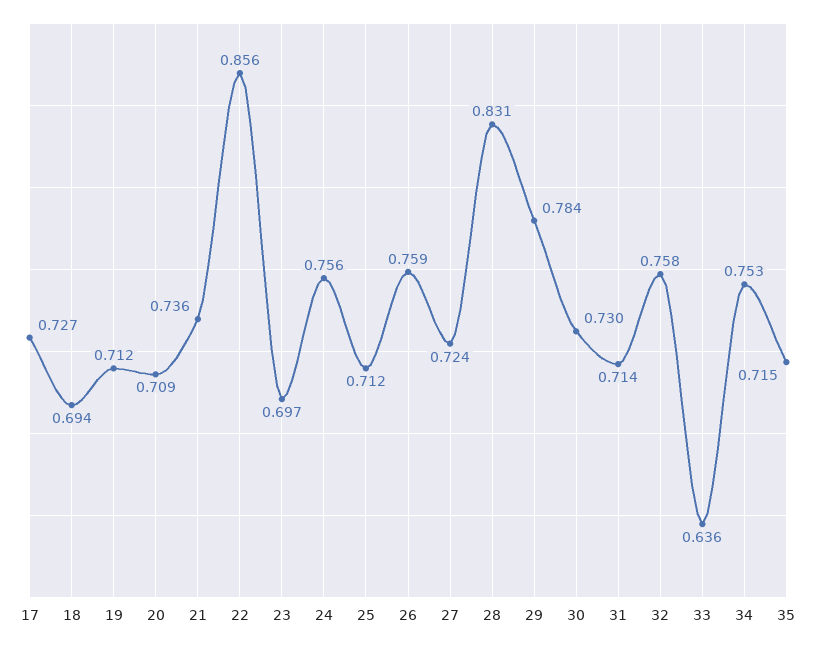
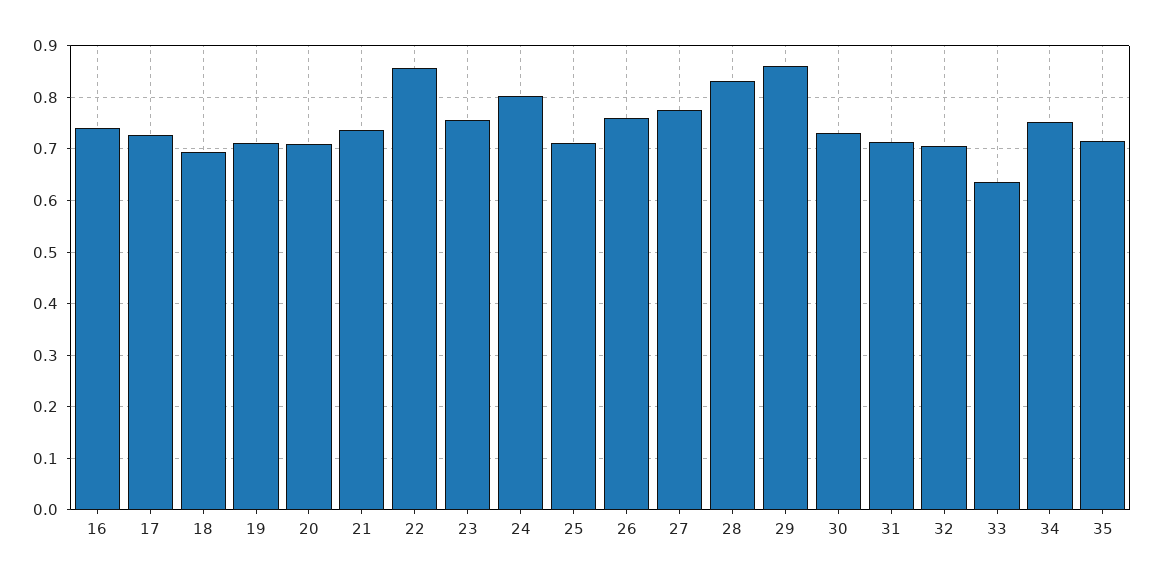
  {
    "17": 0.727,
    "18": 0.694,
    "19": 0.712,
    "20": 0.709,
    "21": 0.736,
    "22": 0.856,
-   "23": 0.697,
+   "23": 0.76,
-   "24": 0.756,
+   "24": 0.8,
    "25": 0.712,
    "26": 0.759,
-   "27": 0.724,
+   "27": 0.78,
    "28": 0.831,
-   "29": 0.784,
+   "29": 0.86,
    "30": 0.73,
    "31": 0.714,
-   "32": 0.758,
+   "32": 0.7,
    "33": 0.636,
    "34": 0.753,
-   "35": 0.715
+   "35": 0.715,
+   "16": 0.74
  }

